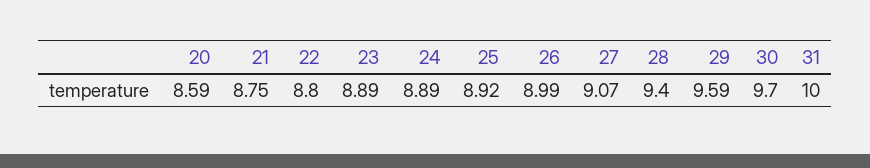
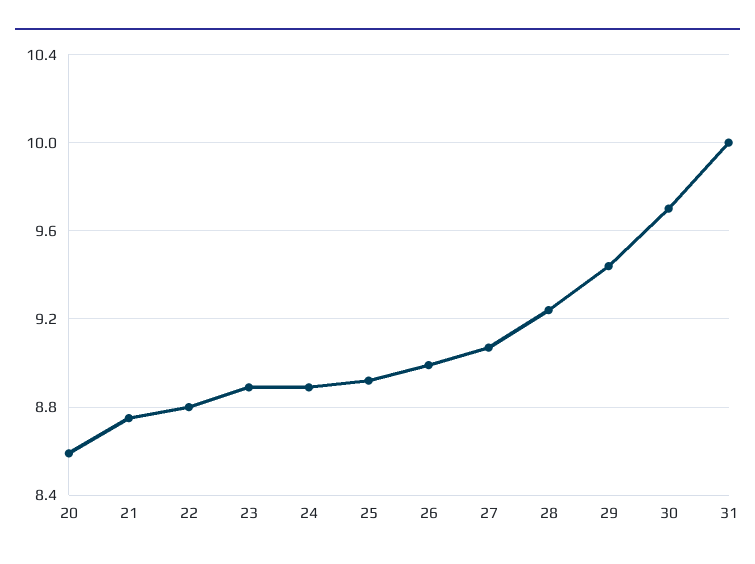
  {
    "20": 8.59,
    "21": 8.75,
    "22": 8.8,
    "23": 8.89,
    "24": 8.89,
    "25": 8.92,
    "26": 8.99,
    "27": 9.07,
-   "28": 9.4,
+   "28": 9.25,
-   "29": 9.59,
+   "29": 9.45,
    "30": 9.7,
    "31": 10
  }

